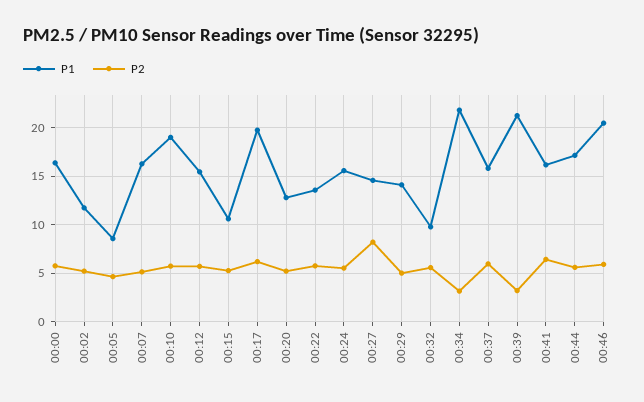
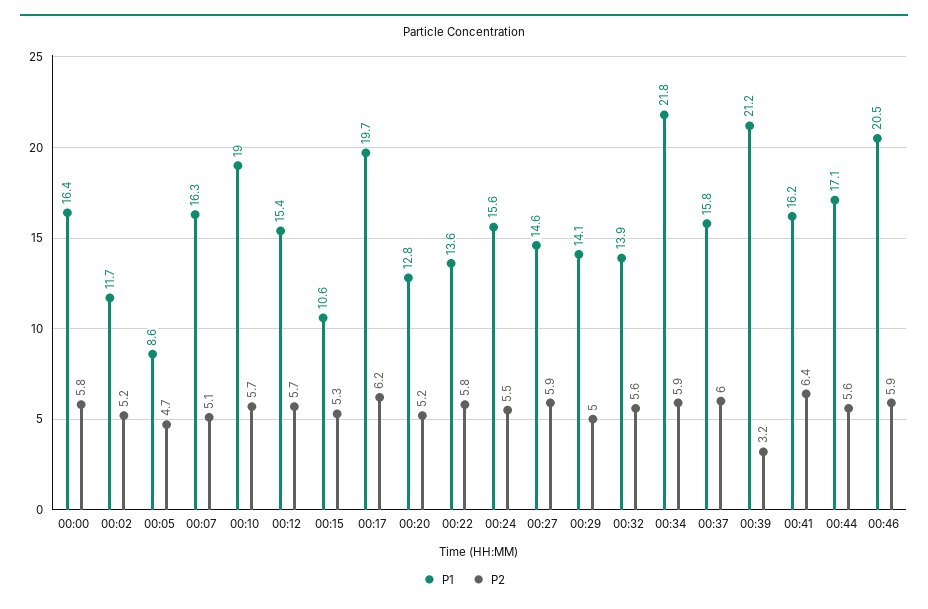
  {
    "P1": {
      "00:00": 16.4,
      "00:02": 11.7,
      "00:05": 8.6,
      "00:07": 16.3,
      "00:10": 19,
      "00:12": 15.4,
      "00:15": 10.6,
      "00:17": 19.7,
      "00:20": 12.8,
      "00:22": 13.6,
      "00:24": 15.6,
      "00:27": 14.6,
      "00:29": 14.1,
-     "00:32": 10,
+     "00:32": 13.9,
      "00:34": 21.8,
      "00:37": 15.8,
      "00:39": 21.2,
      "00:41": 16.2,
      "00:44": 17.1,
      "00:46": 20.5
    },
    "P2": {
      "00:00": 5.8,
      "00:02": 5.2,
      "00:05": 4.7,
      "00:07": 5.1,
      "00:10": 5.7,
      "00:12": 5.7,
      "00:15": 5.3,
      "00:17": 6.2,
      "00:20": 5.2,
      "00:22": 5.8,
      "00:24": 5.5,
-     "00:27": 8,
+     "00:27": 5.9,
      "00:29": 5,
      "00:32": 5.6,
-     "00:34": 3,
+     "00:34": 5.9,
      "00:37": 6,
      "00:39": 3.2,
      "00:41": 6.4,
      "00:44": 5.6,
      "00:46": 5.9
    }
  }

